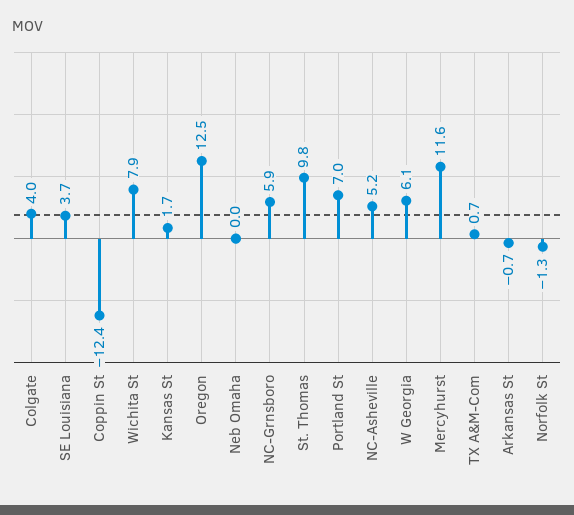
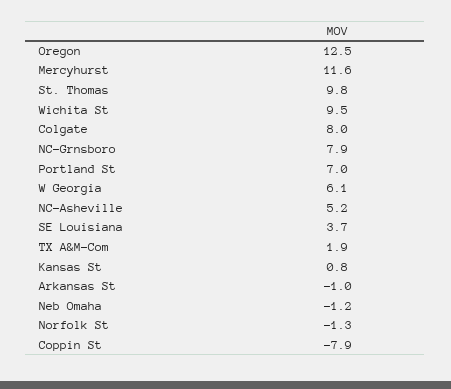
  {
-   "Colgate": 4,
+   "Colgate": 8,
    "SE Louisiana": 3.7,
-   "Coppin St": -12.4,
+   "Coppin St": -7.9,
-   "Wichita St": 7.9,
+   "Wichita St": 9.5,
-   "Kansas St": 1.7,
+   "Kansas St": 0.8,
    "Oregon": 12.5,
-   "Neb Omaha": 0,
+   "Neb Omaha": -1.2,
-   "NC-Grnsboro": 5.9,
+   "NC-Grnsboro": 7.9,
    "St. Thomas": 9.8,
    "Portland St": 7,
    "NC-Asheville": 5.2,
    "W Georgia": 6.1,
    "Mercyhurst": 11.6,
-   "TX A&M-Com": 0.7,
+   "TX A&M-Com": 1.9,
-   "Arkansas St": -0.7,
+   "Arkansas St": -1,
    "Norfolk St": -1.3
  }

